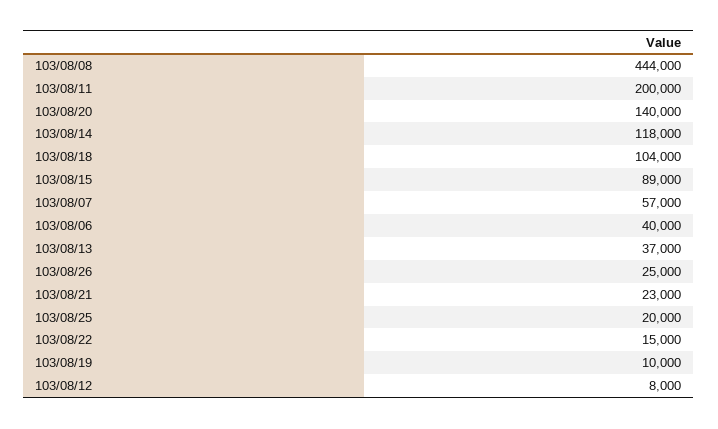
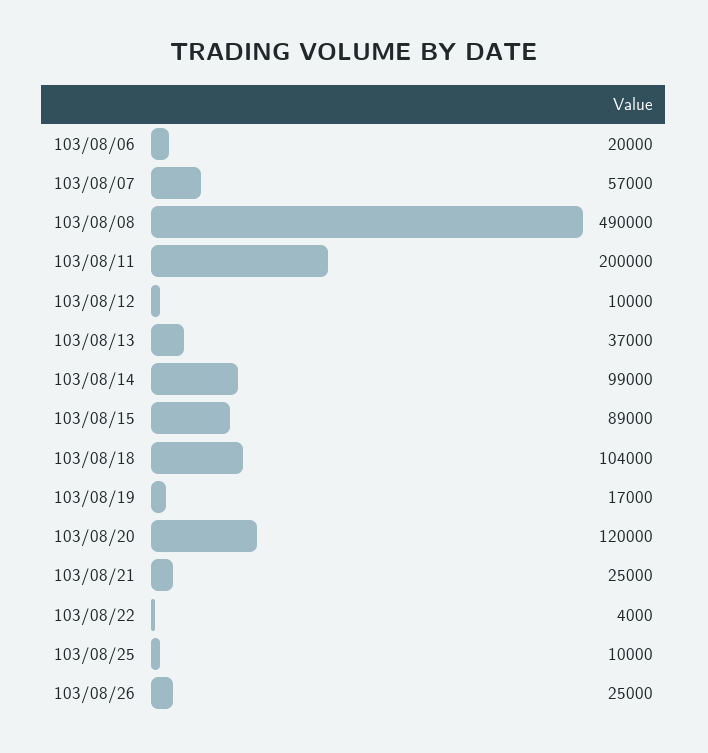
  {
-   "103/08/08": 444000,
+   "103/08/08": 490000,
    "103/08/11": 200000,
-   "103/08/20": 140000,
+   "103/08/20": 120000,
-   "103/08/14": 118000,
+   "103/08/14": 99000,
    "103/08/18": 104000,
    "103/08/15": 89000,
    "103/08/07": 57000,
-   "103/08/06": 40000,
+   "103/08/06": 20000,
    "103/08/13": 37000,
    "103/08/26": 25000,
-   "103/08/21": 23000,
+   "103/08/21": 25000,
-   "103/08/25": 20000,
+   "103/08/25": 10000,
-   "103/08/22": 15000,
+   "103/08/22": 4000,
-   "103/08/19": 10000,
+   "103/08/19": 17000,
-   "103/08/12": 8000
+   "103/08/12": 10000
  }

